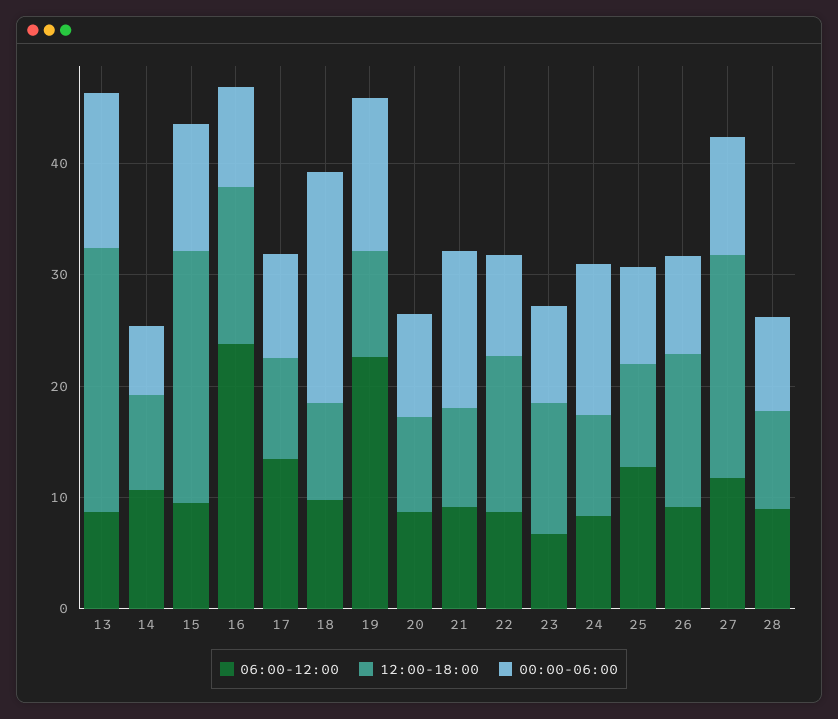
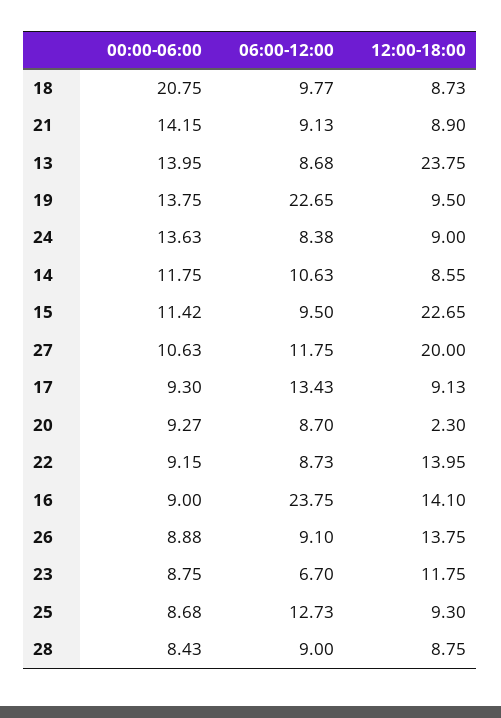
  {
    "06:00-12:00": {
      "13": 8.68,
      "14": 10.63,
      "15": 9.5,
      "16": 23.75,
      "17": 13.43,
      "18": 9.77,
      "19": 22.65,
      "20": 8.7,
      "21": 9.13,
      "22": 8.73,
      "23": 6.7,
      "24": 8.38,
      "25": 12.73,
      "26": 9.1,
      "27": 11.75,
      "28": 9
    },
    "12:00-18:00": {
      "13": 23.75,
      "14": 8.55,
      "15": 22.65,
      "16": 14.1,
      "17": 9.13,
      "18": 8.73,
      "19": 9.5,
-     "20": 8,
+     "20": 2.3,
      "21": 8.9,
      "22": 13.95,
      "23": 11.75,
      "24": 9,
      "25": 9.3,
      "26": 13.75,
      "27": 20,
      "28": 8.75
    },
    "00:00-06:00": {
      "13": 13.95,
-     "14": 6,
+     "14": 11.75,
      "15": 11.42,
      "16": 9,
      "17": 9.3,
      "18": 20.75,
      "19": 13.75,
      "20": 9.27,
      "21": 14.15,
      "22": 9.15,
      "23": 8.75,
      "24": 13.63,
      "25": 8.68,
      "26": 8.88,
      "27": 10.63,
      "28": 8.43
    }
  }

